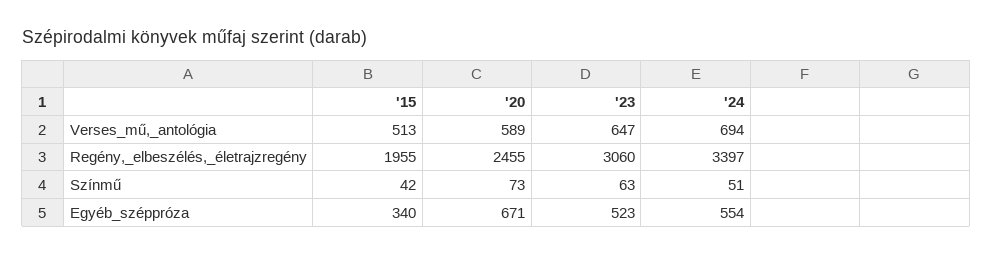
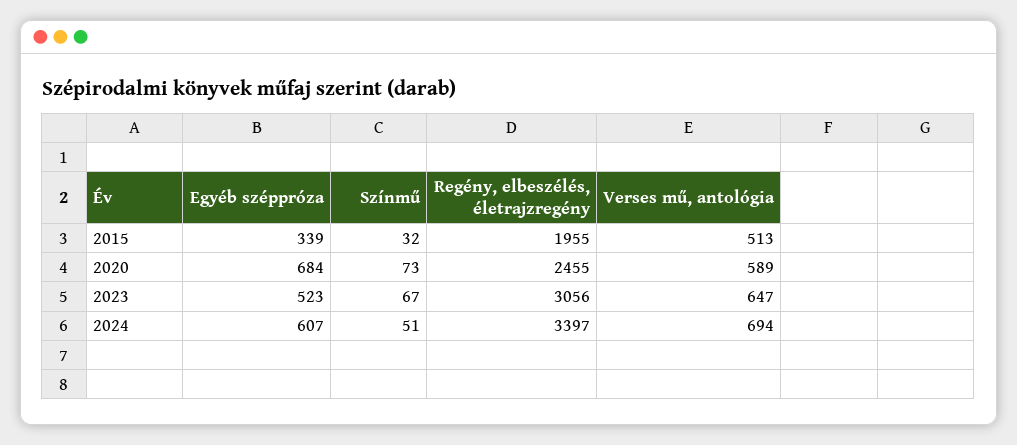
  {
    "'15": {
      "Verses_mű,_antológia": 513,
      "Regény,_elbeszélés,_életrajzregény": 1955,
-     "Színmű": 42,
+     "Színmű": 32,
-     "Egyéb_széppróza": 340
+     "Egyéb_széppróza": 339
    },
    "'20": {
      "Verses_mű,_antológia": 589,
      "Regény,_elbeszélés,_életrajzregény": 2455,
      "Színmű": 73,
-     "Egyéb_széppróza": 671
+     "Egyéb_széppróza": 684
    },
    "'23": {
      "Verses_mű,_antológia": 647,
-     "Regény,_elbeszélés,_életrajzregény": 3060,
+     "Regény,_elbeszélés,_életrajzregény": 3056,
-     "Színmű": 63,
+     "Színmű": 67,
      "Egyéb_széppróza": 523
    },
    "'24": {
      "Verses_mű,_antológia": 694,
      "Regény,_elbeszélés,_életrajzregény": 3397,
      "Színmű": 51,
-     "Egyéb_széppróza": 554
+     "Egyéb_széppróza": 607
    }
  }

